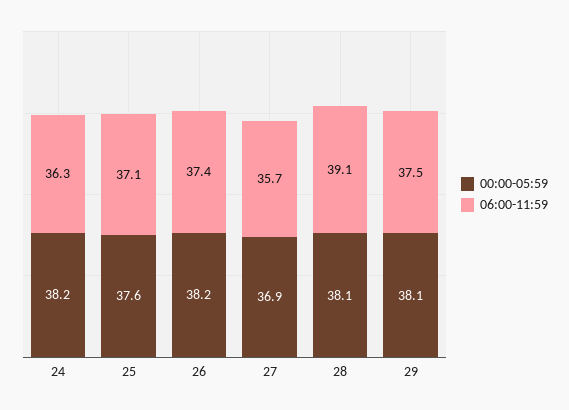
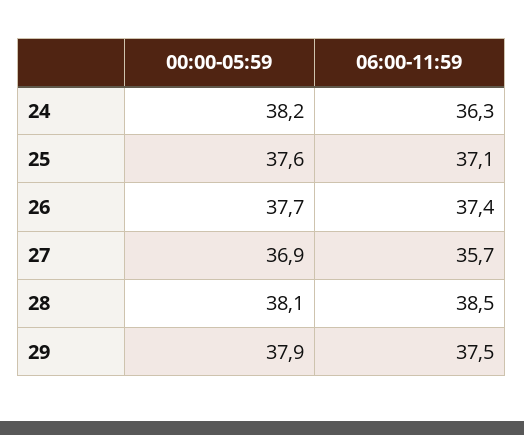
  {
    "00:00-05:59": {
      "24": 38.2,
      "25": 37.6,
-     "26": 38.2,
+     "26": 37.7,
      "27": 36.9,
      "28": 38.1,
-     "29": 38.1
+     "29": 37.9
    },
    "06:00-11:59": {
      "24": 36.3,
      "25": 37.1,
      "26": 37.4,
      "27": 35.7,
-     "28": 39.1,
+     "28": 38.5,
      "29": 37.5
    }
  }

